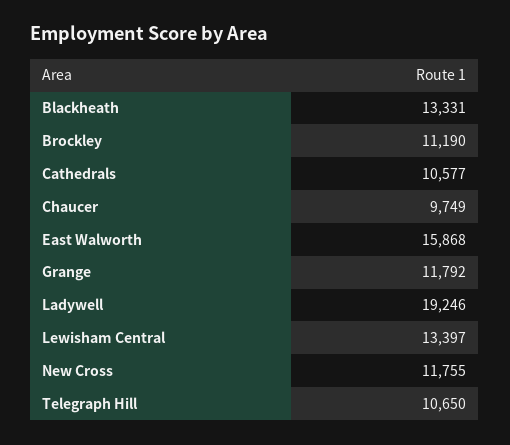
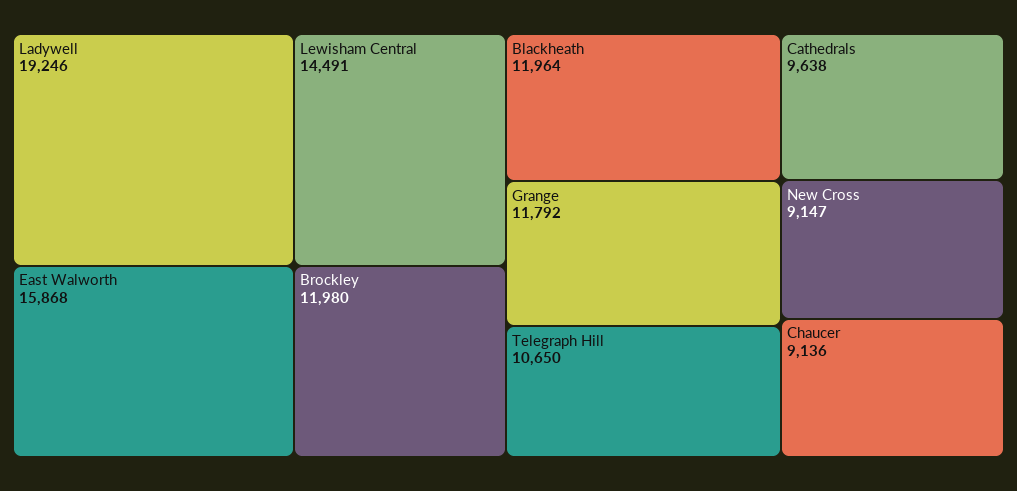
  {
-   "Blackheath": 13331,
+   "Blackheath": 11964,
-   "Brockley": 11190,
+   "Brockley": 11980,
-   "Cathedrals": 10577,
+   "Cathedrals": 9638,
-   "Chaucer": 9749,
+   "Chaucer": 9136,
    "East Walworth": 15868,
    "Grange": 11792,
    "Ladywell": 19246,
-   "Lewisham Central": 13397,
+   "Lewisham Central": 14491,
-   "New Cross": 11755,
+   "New Cross": 9147,
    "Telegraph Hill": 10650
  }

